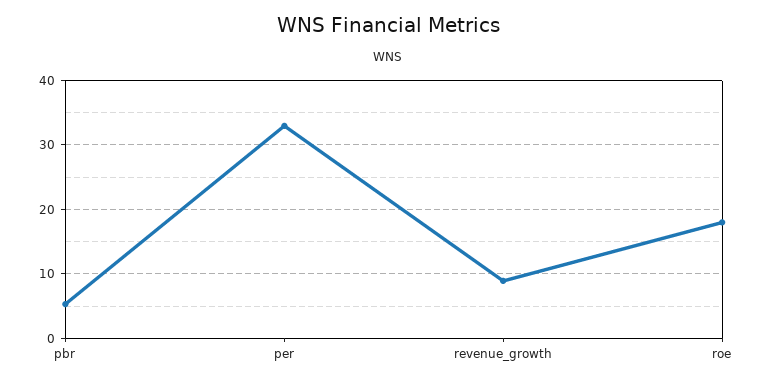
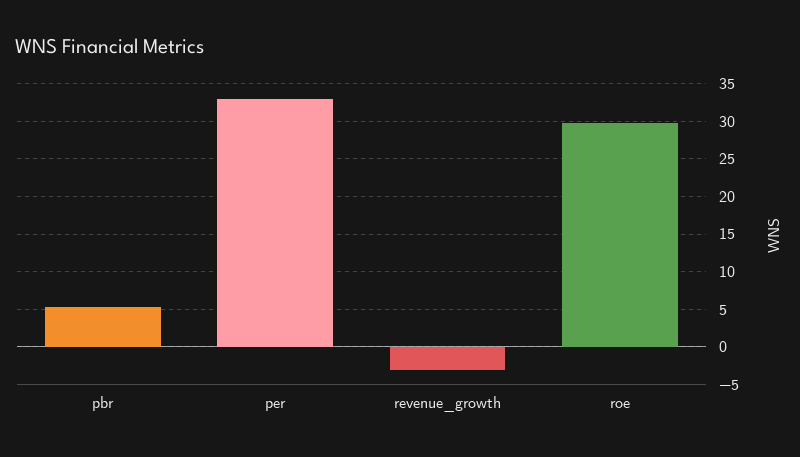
  {
    "pbr": 5,
    "per": 33,
-   "revenue_growth": 9,
+   "revenue_growth": -3,
-   "roe": 18
+   "roe": 30
  }

